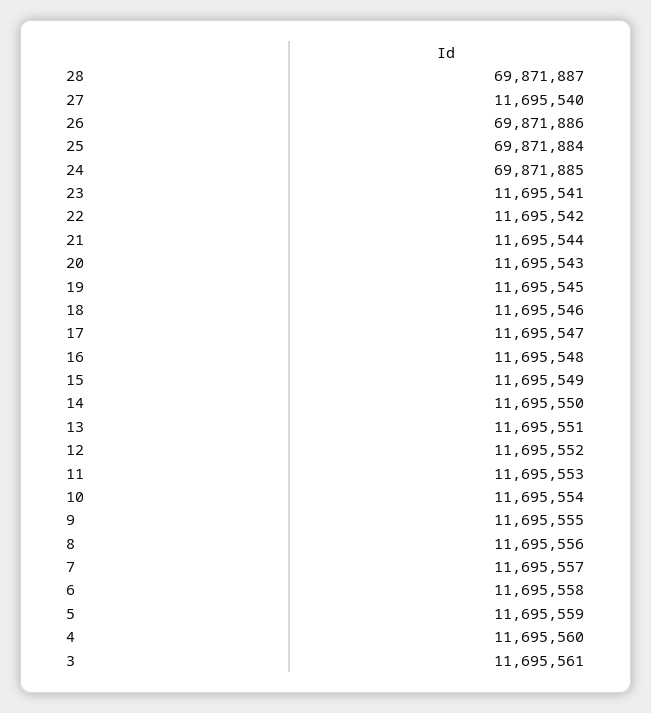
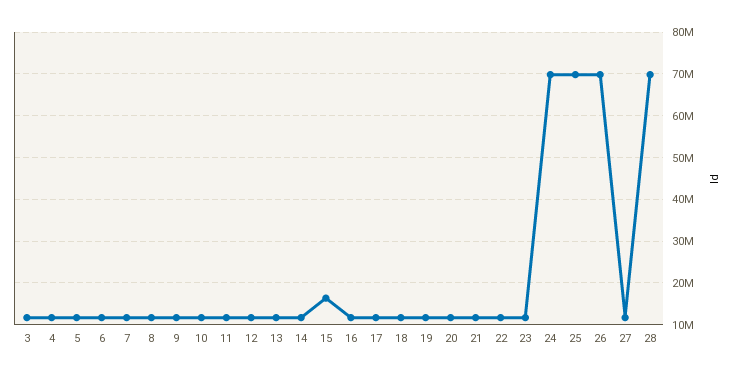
  {
    "28": 69871887,
    "27": 11695540,
    "26": 69871886,
    "25": 69871884,
    "24": 69871885,
    "23": 11695541,
    "22": 11695542,
    "21": 11695544,
    "20": 11695543,
    "19": 11695545,
    "18": 11695546,
    "17": 11695547,
    "16": 11695548,
-   "15": 11695549,
+   "15": 16000000,
    "14": 11695550,
    "13": 11695551,
    "12": 11695552,
    "11": 11695553,
    "10": 11695554,
    "9": 11695555,
    "8": 11695556,
    "7": 11695557,
    "6": 11695558,
    "5": 11695559,
    "4": 11695560,
    "3": 11695561
  }

